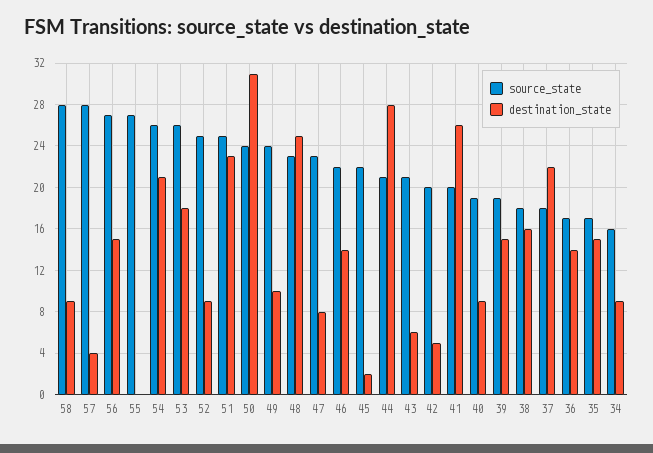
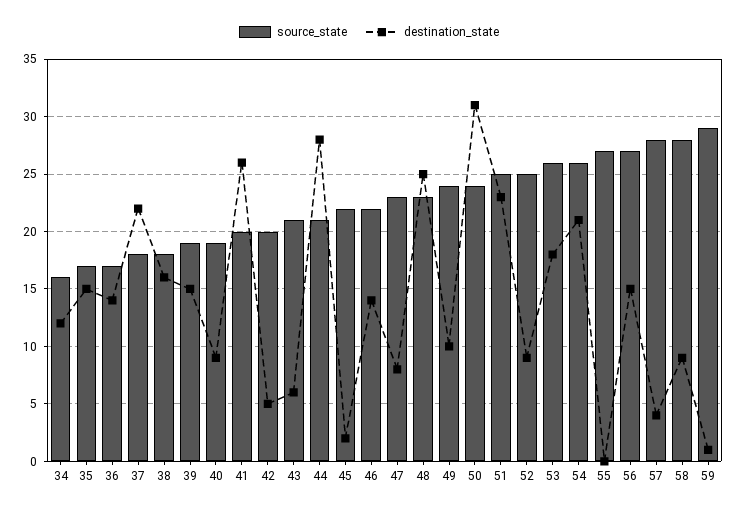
  {
    "source_state": {
      "58": 28,
      "57": 28,
      "56": 27,
      "55": 27,
      "54": 26,
      "53": 26,
      "52": 25,
      "51": 25,
      "50": 24,
      "49": 24,
      "48": 23,
      "47": 23,
      "46": 22,
      "45": 22,
      "44": 21,
      "43": 21,
      "42": 20,
      "41": 20,
      "40": 19,
      "39": 19,
      "38": 18,
      "37": 18,
      "36": 17,
      "35": 17,
-     "34": 16
+     "34": 16,
+     "59": 29
    },
    "destination_state": {
      "58": 9,
      "57": 4,
      "56": 15,
      "55": 0,
      "54": 21,
      "53": 18,
      "52": 9,
      "51": 23,
      "50": 31,
      "49": 10,
      "48": 25,
      "47": 8,
      "46": 14,
      "45": 2,
      "44": 28,
      "43": 6,
      "42": 5,
      "41": 26,
      "40": 9,
      "39": 15,
      "38": 16,
      "37": 22,
      "36": 14,
      "35": 15,
-     "34": 9
+     "34": 12,
+     "59": 1
    }
  }

